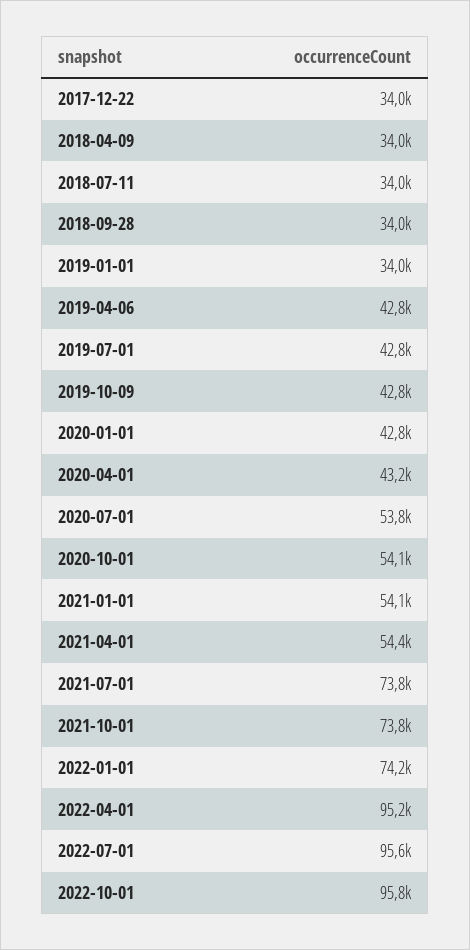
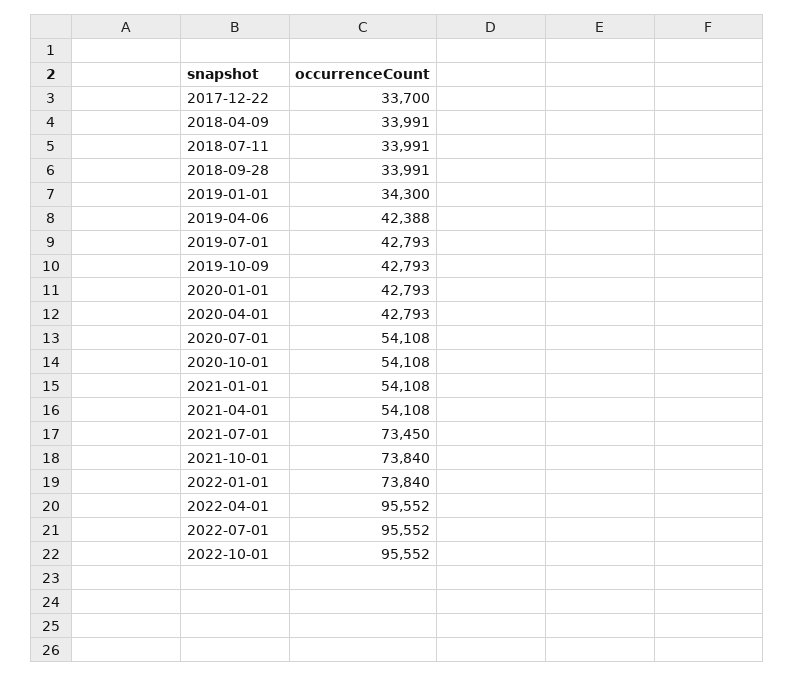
  {
-   "2017-12-22": 34000,
+   "2017-12-22": 33700,
    "2018-04-09": 33991,
    "2018-07-11": 33991,
    "2018-09-28": 33991,
-   "2019-01-01": 34000,
+   "2019-01-01": 34300,
-   "2019-04-06": 42800,
+   "2019-04-06": 42388,
    "2019-07-01": 42793,
    "2019-10-09": 42793,
    "2020-01-01": 42793,
-   "2020-04-01": 43200,
+   "2020-04-01": 42793,
-   "2020-07-01": 53800,
+   "2020-07-01": 54108,
    "2020-10-01": 54108,
    "2021-01-01": 54108,
-   "2021-04-01": 54400,
+   "2021-04-01": 54108,
-   "2021-07-01": 73800,
+   "2021-07-01": 73450,
    "2021-10-01": 73840,
-   "2022-01-01": 74200,
+   "2022-01-01": 73840,
-   "2022-04-01": 95200,
+   "2022-04-01": 95552,
    "2022-07-01": 95552,
-   "2022-10-01": 95800
+   "2022-10-01": 95552
  }

